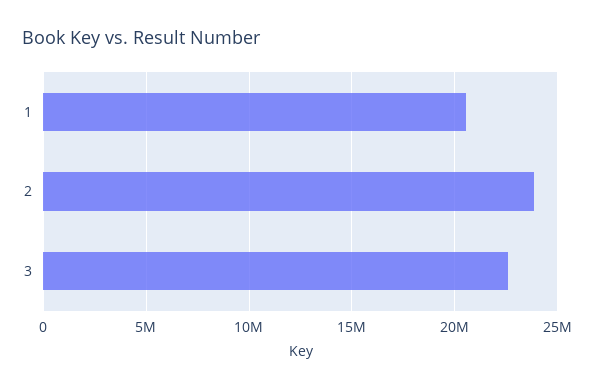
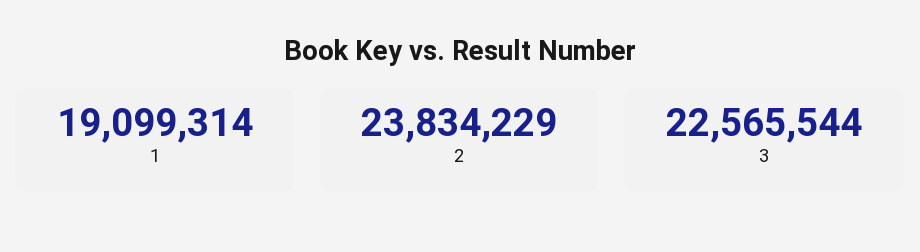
  {
-   "1": 20500000,
+   "1": 19099314,
    "2": 23834229,
    "3": 22565544
  }

